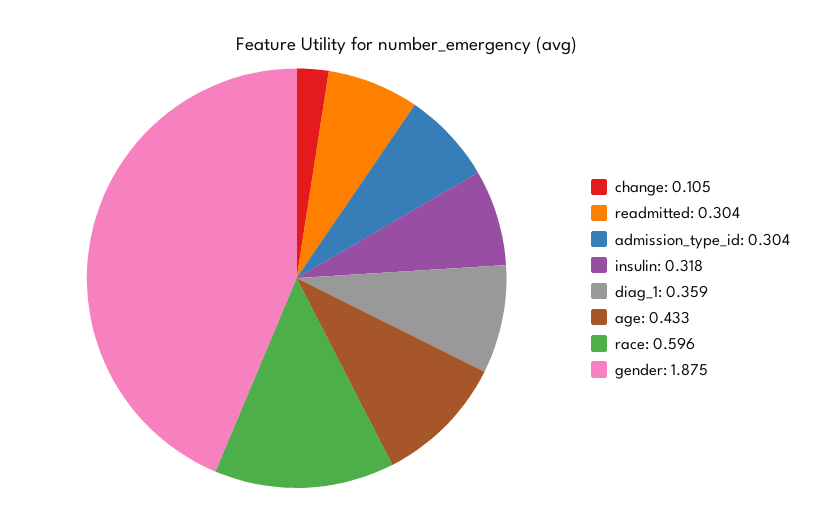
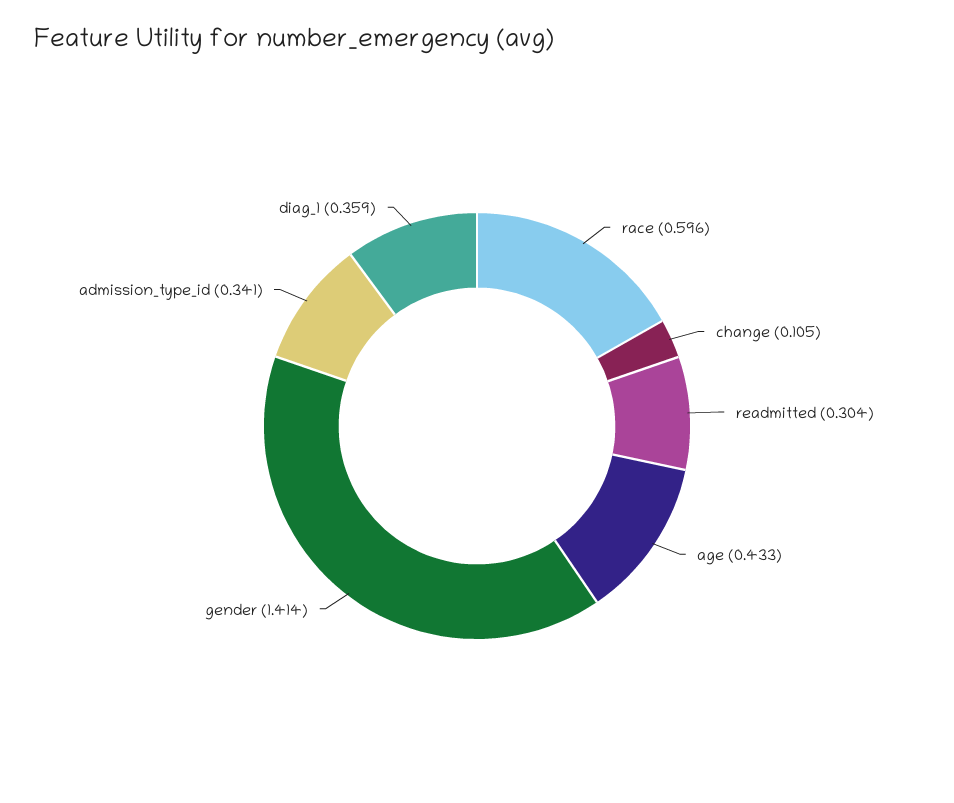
  {
    "change": 0.105,
    "readmitted": 0.304,
-   "admission_type_id": 0.304,
+   "admission_type_id": 0.341,
-   "insulin": 0.318,
    "diag_1": 0.359,
    "age": 0.433,
    "race": 0.596,
-   "gender": 1.875
+   "gender": 1.414
  }

